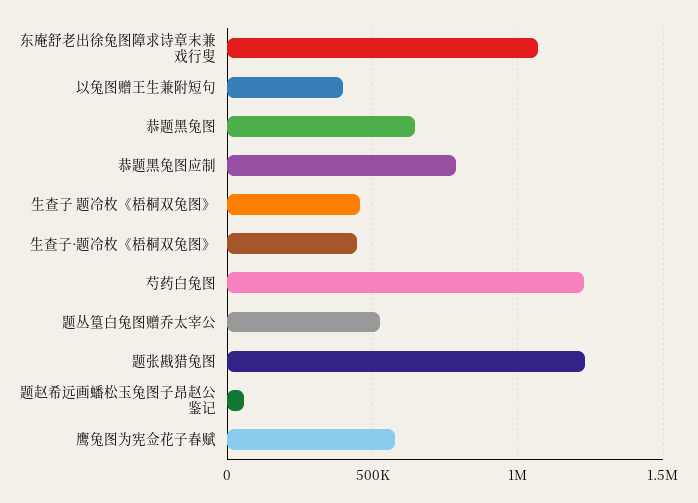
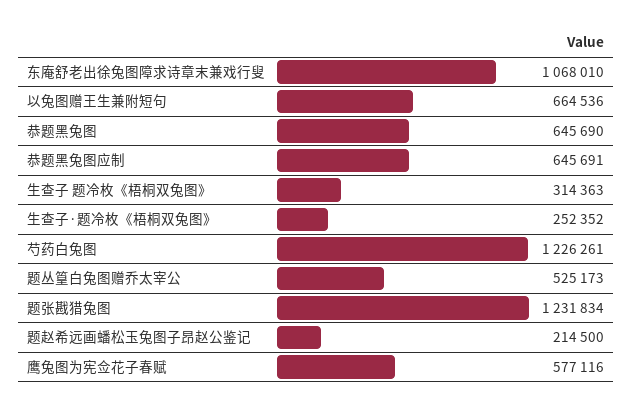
  {
    "东庵舒老出徐兔图障求诗章末兼戏行叟": 1068010,
-   "以兔图赠王生兼附短句": 400000,
+   "以兔图赠王生兼附短句": 664536,
    "恭题黑兔图": 645690,
-   "恭题黑兔图应制": 800000,
+   "恭题黑兔图应制": 645691,
-   "生查子 题冷枚《梧桐双兔图》": 450000,
+   "生查子 题冷枚《梧桐双兔图》": 314363,
-   "生查子·题冷枚《梧桐双兔图》": 450000,
+   "生查子·题冷枚《梧桐双兔图》": 252352,
    "芍药白兔图": 1226261,
    "题丛篁白兔图赠乔太宰公": 525173,
    "题张戡猎兔图": 1231834,
-   "题赵希远画蟠松玉兔图子昂赵公鉴记": 50000,
+   "题赵希远画蟠松玉兔图子昂赵公鉴记": 214500,
    "鹰兔图为宪佥花子春赋": 577116
  }

